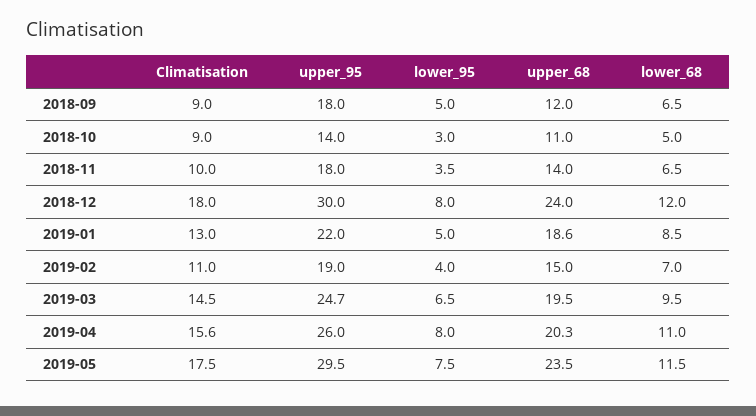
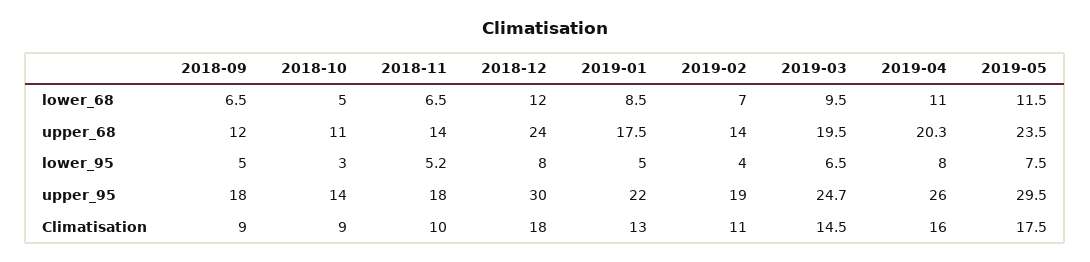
  {
    "Climatisation": {
      "2018-09": 9,
      "2018-10": 9,
      "2018-11": 10,
      "2018-12": 18,
      "2019-01": 13,
      "2019-02": 11,
      "2019-03": 14.5,
-     "2019-04": 15.6,
+     "2019-04": 16,
      "2019-05": 17.5
    },
    "upper_95": {
      "2018-09": 18,
      "2018-10": 14,
      "2018-11": 18,
      "2018-12": 30,
      "2019-01": 22,
      "2019-02": 19,
      "2019-03": 24.7,
      "2019-04": 26,
      "2019-05": 29.5
    },
    "lower_95": {
      "2018-09": 5,
      "2018-10": 3,
-     "2018-11": 3.5,
+     "2018-11": 5.2,
      "2018-12": 8,
      "2019-01": 5,
      "2019-02": 4,
      "2019-03": 6.5,
      "2019-04": 8,
      "2019-05": 7.5
    },
    "upper_68": {
      "2018-09": 12,
      "2018-10": 11,
      "2018-11": 14,
      "2018-12": 24,
-     "2019-01": 18.6,
+     "2019-01": 17.5,
-     "2019-02": 15,
+     "2019-02": 14,
      "2019-03": 19.5,
      "2019-04": 20.3,
      "2019-05": 23.5
    },
    "lower_68": {
      "2018-09": 6.5,
      "2018-10": 5,
      "2018-11": 6.5,
      "2018-12": 12,
      "2019-01": 8.5,
      "2019-02": 7,
      "2019-03": 9.5,
      "2019-04": 11,
      "2019-05": 11.5
    }
  }

